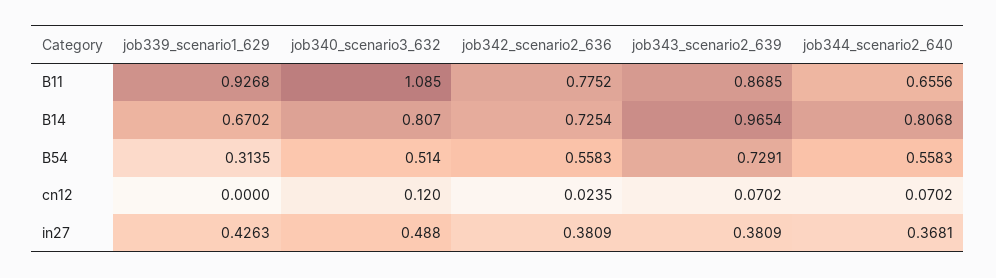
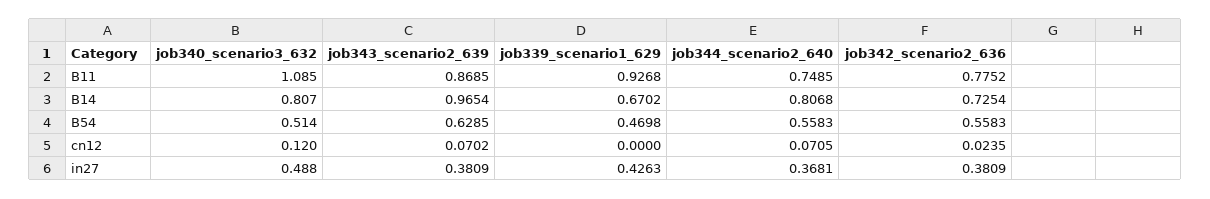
  {
    "job339_scenario1_629": {
      "B11": 0.9268,
      "B14": 0.6702,
-     "B54": 0.3135,
+     "B54": 0.4698,
      "cn12": 0,
      "in27": 0.4263
    },
    "job340_scenario3_632": {
      "B11": 1.085,
      "B14": 0.807,
      "B54": 0.514,
      "cn12": 0.12,
      "in27": 0.488
    },
    "job342_scenario2_636": {
      "B11": 0.7752,
      "B14": 0.7254,
      "B54": 0.5583,
      "cn12": 0.0235,
      "in27": 0.3809
    },
    "job343_scenario2_639": {
      "B11": 0.8685,
      "B14": 0.9654,
-     "B54": 0.7291,
+     "B54": 0.6285,
      "cn12": 0.0702,
      "in27": 0.3809
    },
    "job344_scenario2_640": {
-     "B11": 0.6556,
+     "B11": 0.7485,
      "B14": 0.8068,
      "B54": 0.5583,
-     "cn12": 0.0702,
+     "cn12": 0.0705,
      "in27": 0.3681
    }
  }

